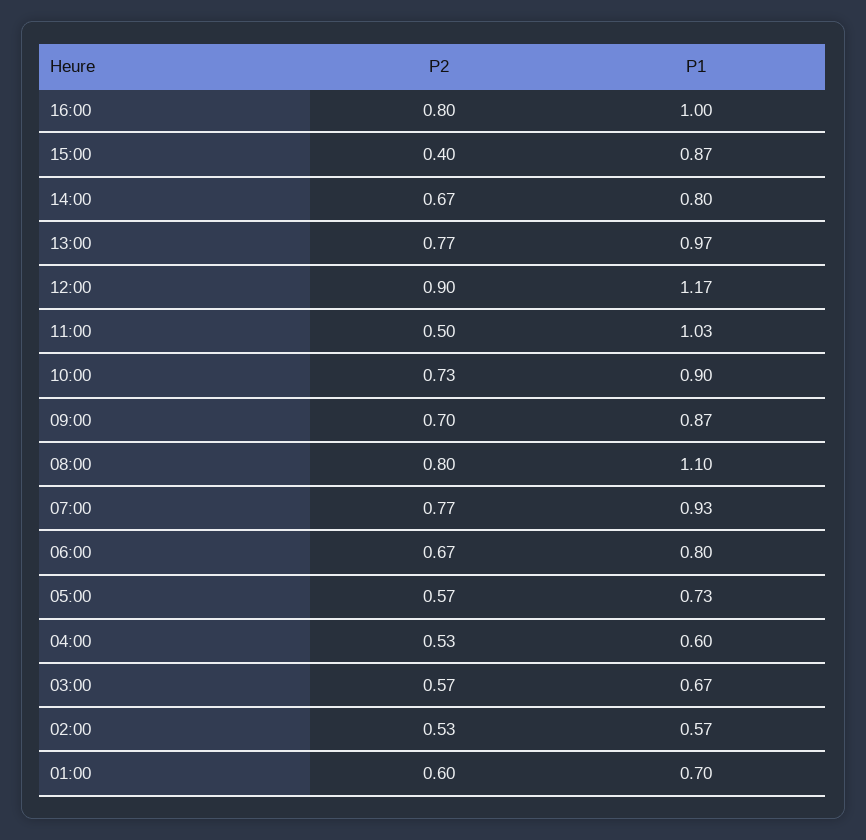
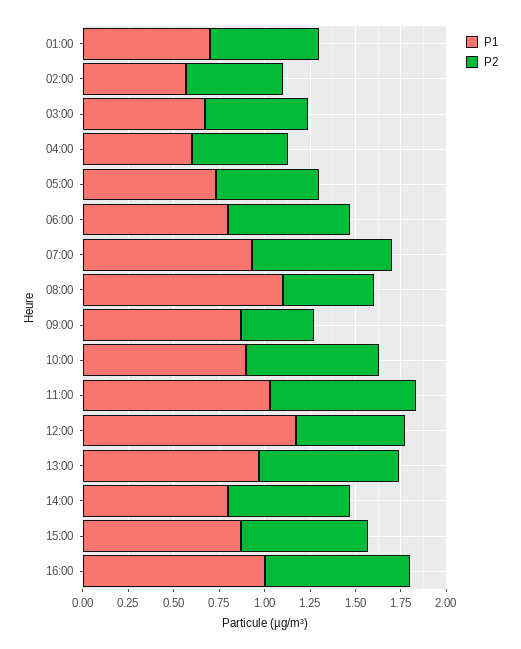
  {
    "P2": {
      "16:00": 0.8,
-     "15:00": 0.4,
+     "15:00": 0.7,
      "14:00": 0.67,
      "13:00": 0.77,
-     "12:00": 0.9,
+     "12:00": 0.6,
-     "11:00": 0.5,
+     "11:00": 0.8,
      "10:00": 0.73,
-     "09:00": 0.7,
+     "09:00": 0.4,
-     "08:00": 0.8,
+     "08:00": 0.5,
      "07:00": 0.77,
      "06:00": 0.67,
      "05:00": 0.57,
      "04:00": 0.53,
      "03:00": 0.57,
      "02:00": 0.53,
      "01:00": 0.6
    },
    "P1": {
      "16:00": 1,
      "15:00": 0.87,
      "14:00": 0.8,
      "13:00": 0.97,
      "12:00": 1.17,
      "11:00": 1.03,
      "10:00": 0.9,
      "09:00": 0.87,
      "08:00": 1.1,
      "07:00": 0.93,
      "06:00": 0.8,
      "05:00": 0.73,
      "04:00": 0.6,
      "03:00": 0.67,
      "02:00": 0.57,
      "01:00": 0.7
    }
  }

